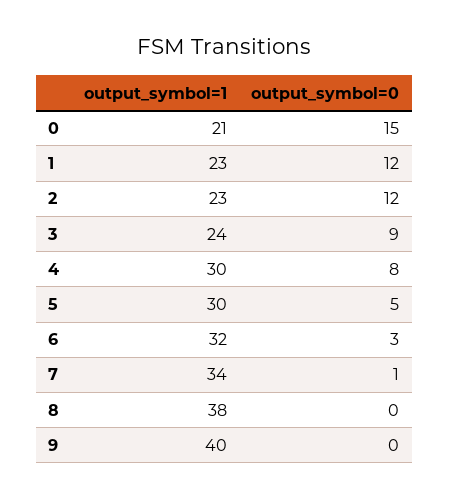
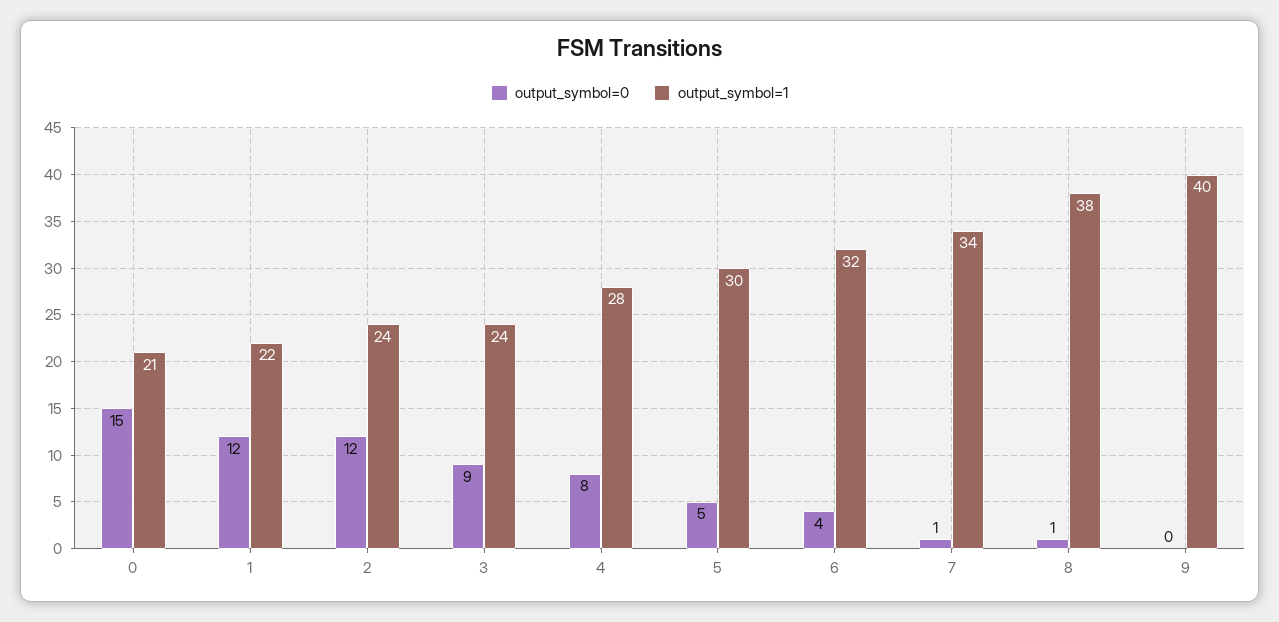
  {
    "output_symbol=1": {
      "0": 21,
-     "1": 23,
+     "1": 22,
-     "2": 23,
+     "2": 24,
      "3": 24,
-     "4": 30,
+     "4": 28,
      "5": 30,
      "6": 32,
      "7": 34,
      "8": 38,
      "9": 40
    },
    "output_symbol=0": {
      "0": 15,
      "1": 12,
      "2": 12,
      "3": 9,
      "4": 8,
      "5": 5,
-     "6": 3,
+     "6": 4,
      "7": 1,
-     "8": 0,
+     "8": 1,
      "9": 0
    }
  }

